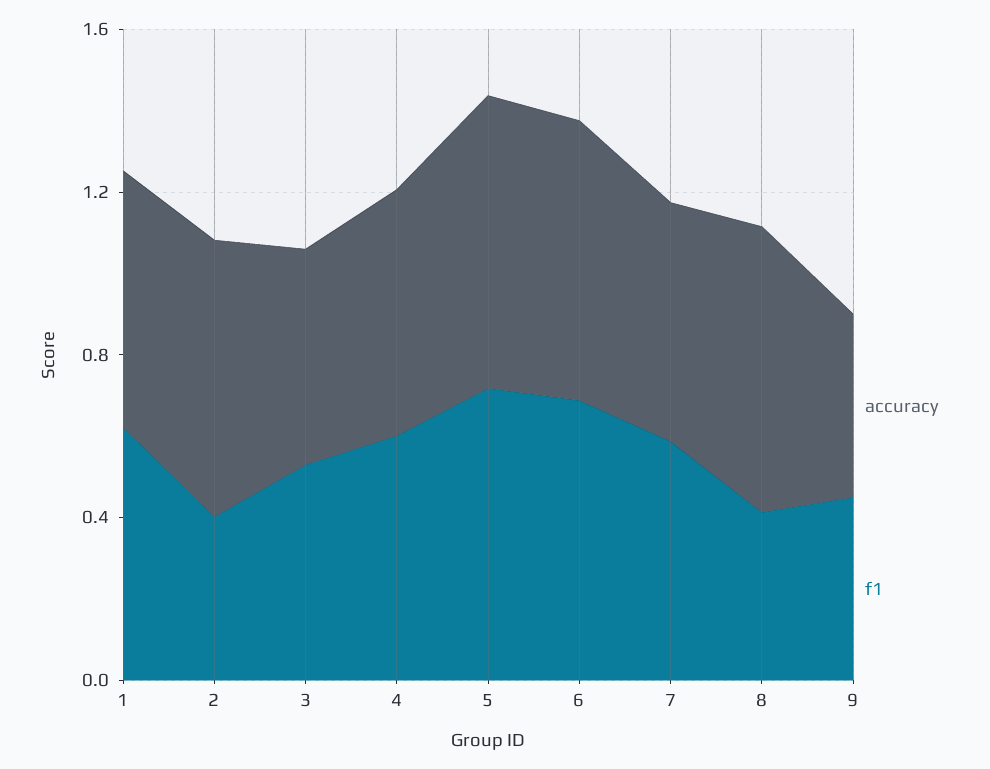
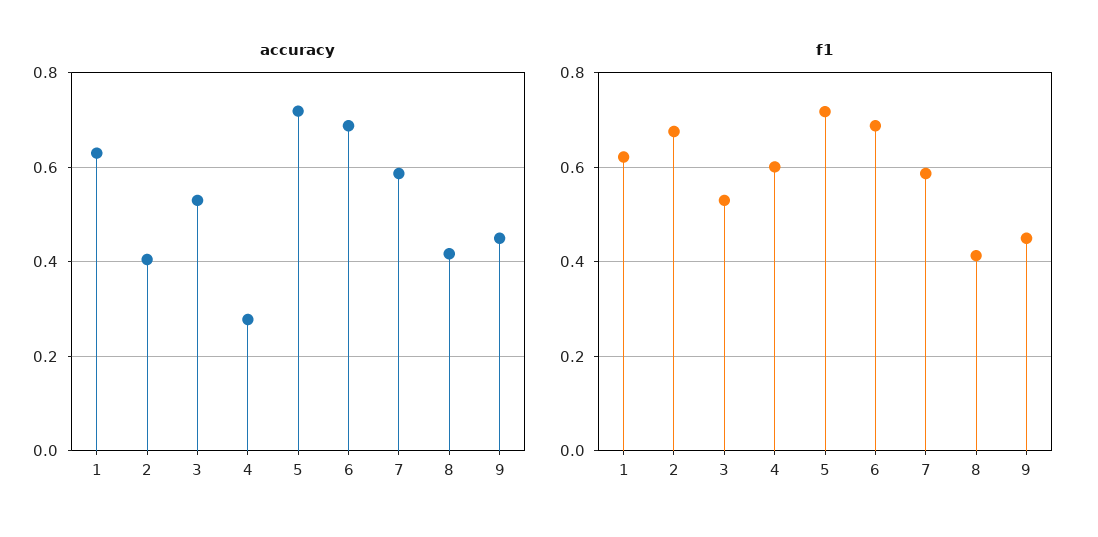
  {
    "accuracy": {
      "1": 0.64,
-     "2": 0.7,
+     "2": 0.4,
      "3": 0.54,
-     "4": 0.6,
+     "4": 0.28,
      "5": 0.72,
      "6": 0.68,
      "7": 0.58,
-     "8": 0.7,
+     "8": 0.42,
      "9": 0.46
    },
    "f1": {
      "1": 0.62,
-     "2": 0.4,
+     "2": 0.68,
      "3": 0.54,
      "4": 0.6,
      "5": 0.72,
      "6": 0.68,
      "7": 0.58,
      "8": 0.42,
      "9": 0.46
    }
  }

